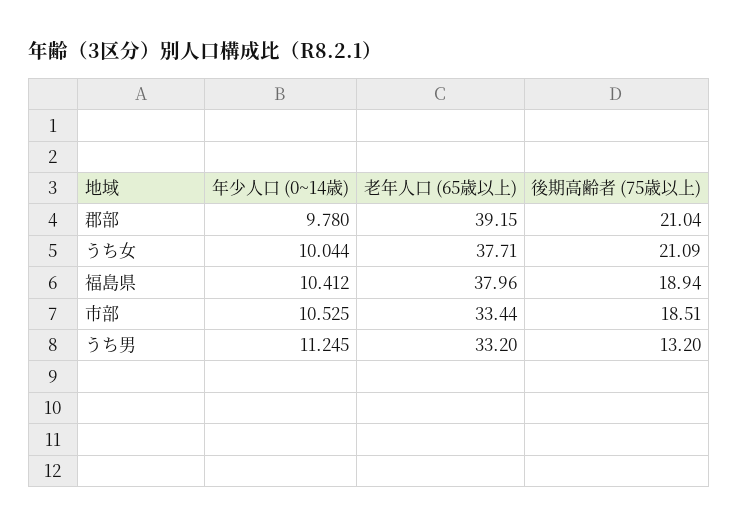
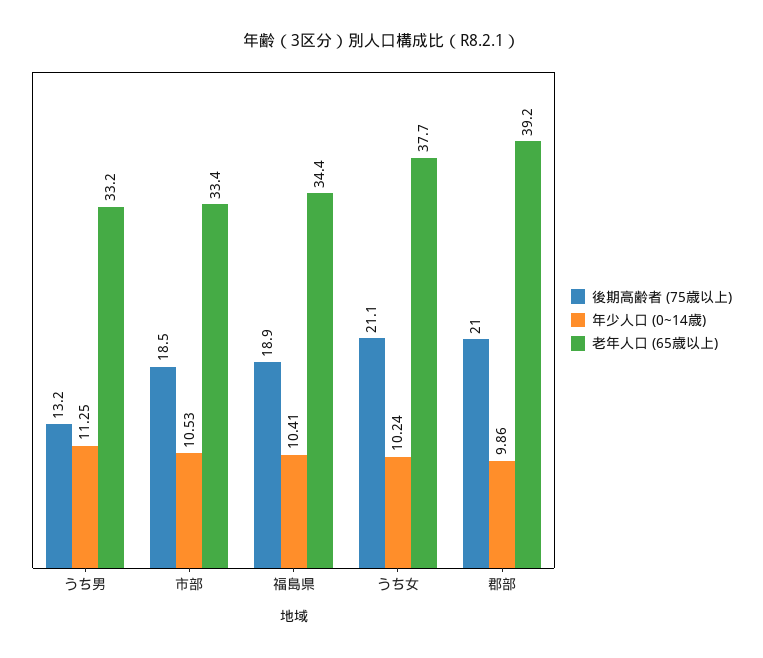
  {
    "年少人口 (0~14歳)": {
-     "郡部": 9.78,
+     "郡部": 9.86,
-     "うち女": 10.044,
+     "うち女": 10.24,
      "福島県": 10.412,
      "市部": 10.525,
      "うち男": 11.245
    },
    "老年人口 (65歳以上)": {
      "郡部": 39.15,
      "うち女": 37.71,
-     "福島県": 37.96,
+     "福島県": 34.4,
      "市部": 33.44,
      "うち男": 33.2
    },
    "後期高齢者 (75歳以上)": {
      "郡部": 21.04,
      "うち女": 21.09,
      "福島県": 18.94,
      "市部": 18.51,
      "うち男": 13.2
    }
  }

